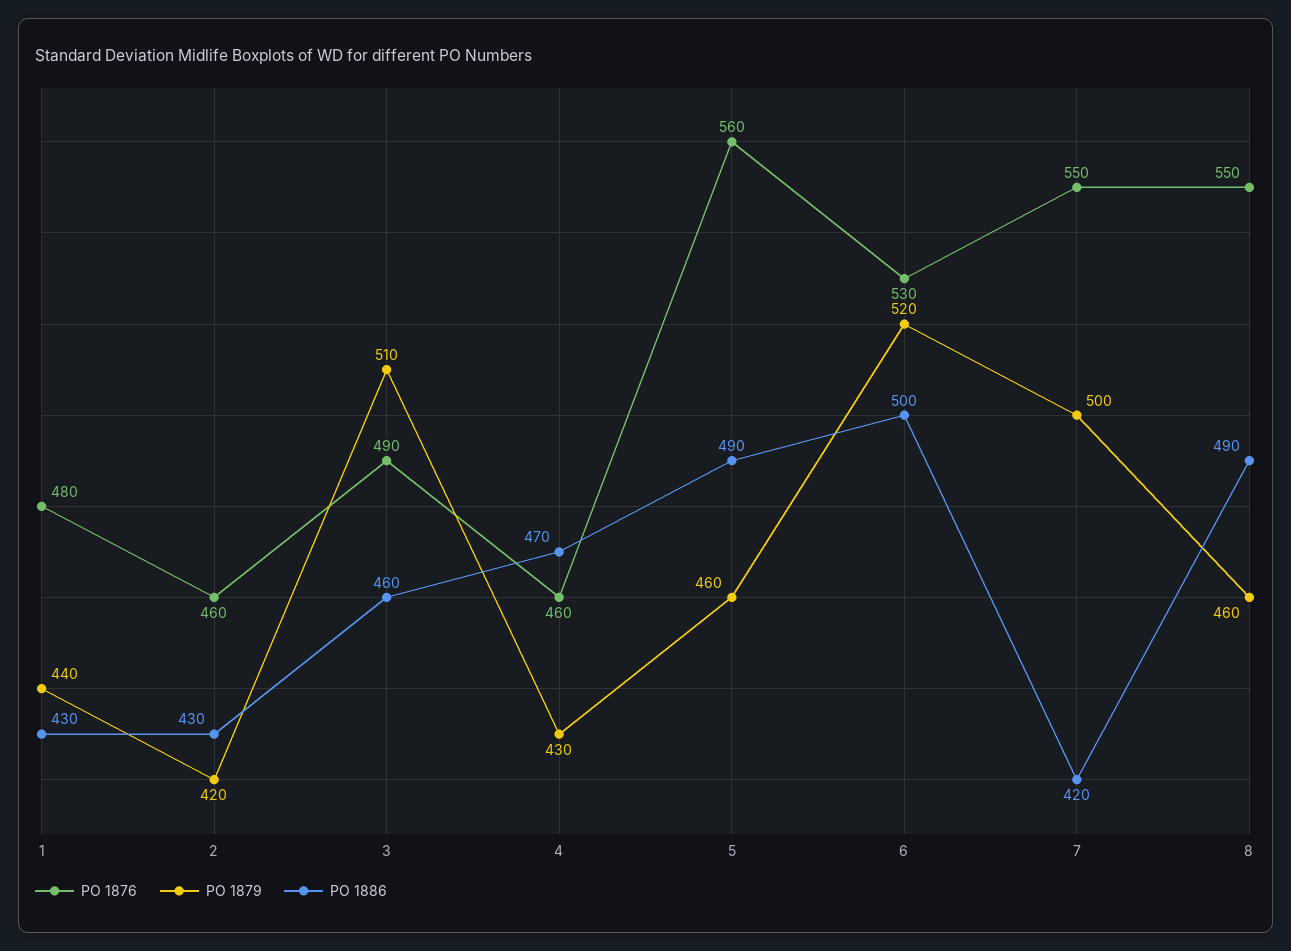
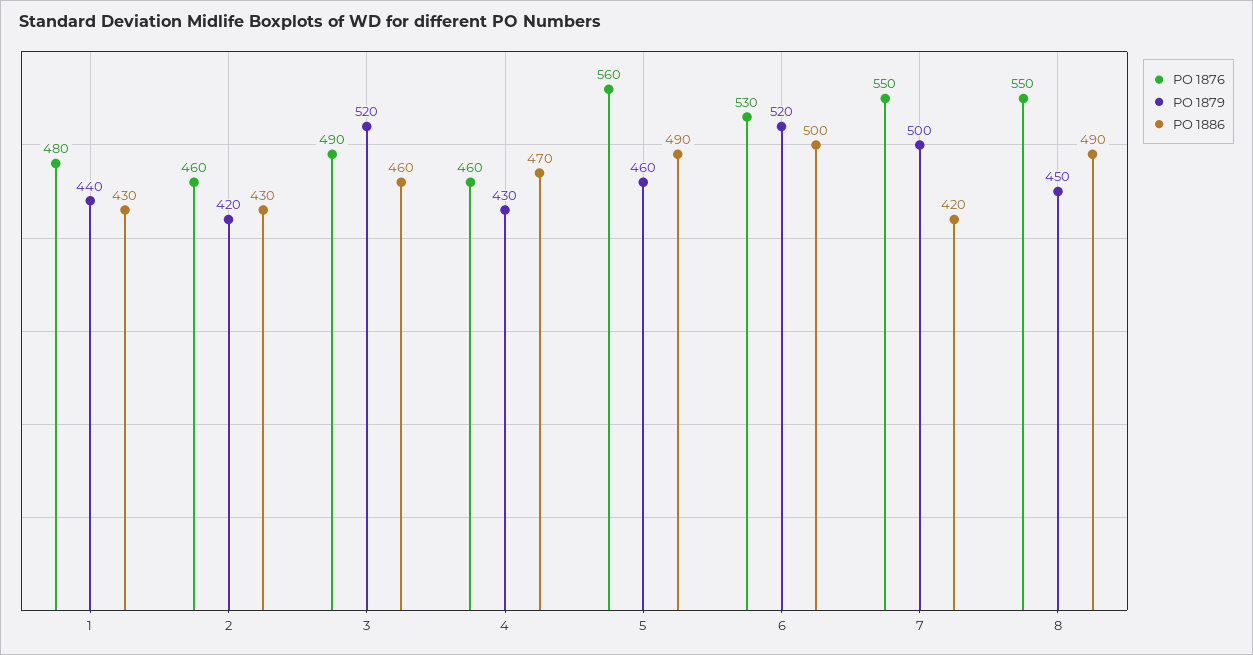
  {
    "PO 1876": {
      "1": 480,
      "2": 460,
      "3": 490,
      "4": 460,
      "5": 560,
      "6": 530,
      "7": 550,
      "8": 550
    },
    "PO 1879": {
      "1": 440,
      "2": 420,
-     "3": 510,
+     "3": 520,
      "4": 430,
      "5": 460,
      "6": 520,
      "7": 500,
-     "8": 460
+     "8": 450
    },
    "PO 1886": {
      "1": 430,
      "2": 430,
      "3": 460,
      "4": 470,
      "5": 490,
      "6": 500,
      "7": 420,
      "8": 490
    }
  }

